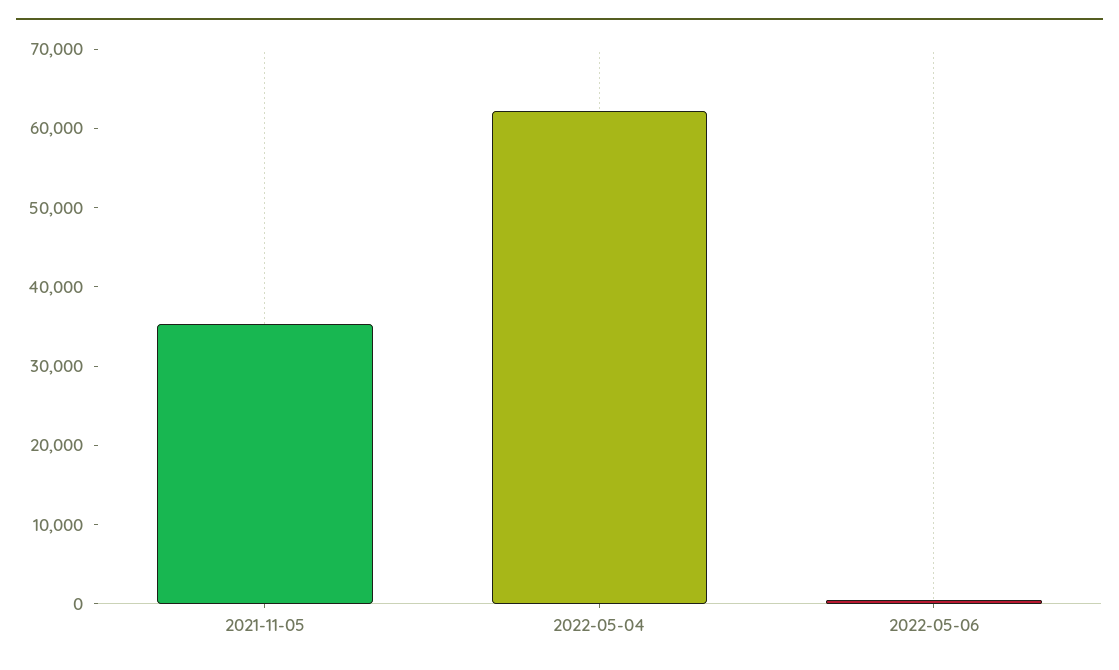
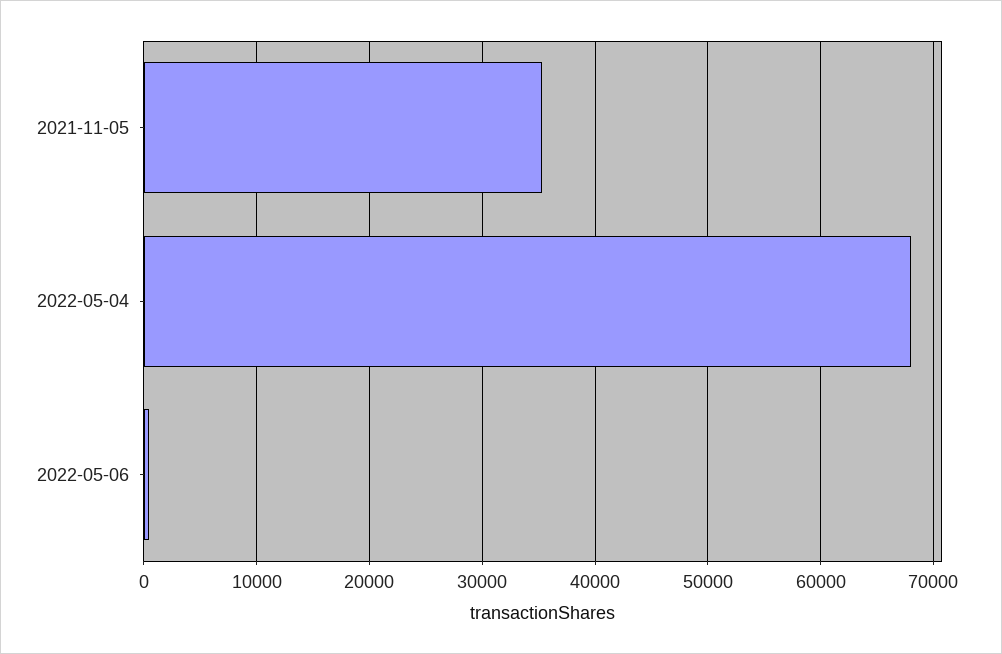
  {
    "2021-11-05": 35000,
-   "2022-05-04": 62000,
+   "2022-05-04": 68000,
    "2022-05-06": 0
  }

